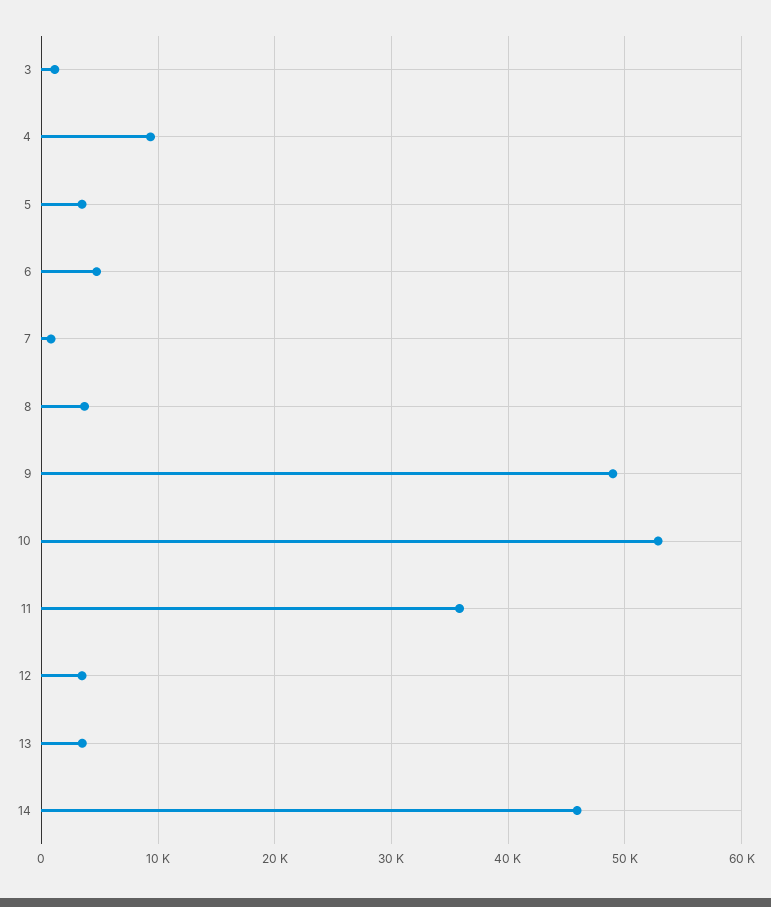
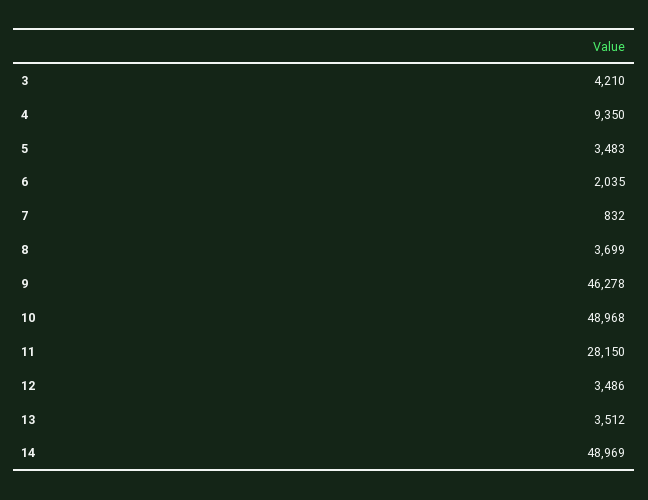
  {
-   "3": 1000,
+   "3": 4210,
    "4": 9350,
    "5": 3483,
-   "6": 5000,
+   "6": 2035,
    "7": 832,
    "8": 3699,
-   "9": 49000,
+   "9": 46278,
-   "10": 53000,
+   "10": 48968,
-   "11": 36000,
+   "11": 28150,
    "12": 3486,
    "13": 3512,
-   "14": 46000
+   "14": 48969
  }

